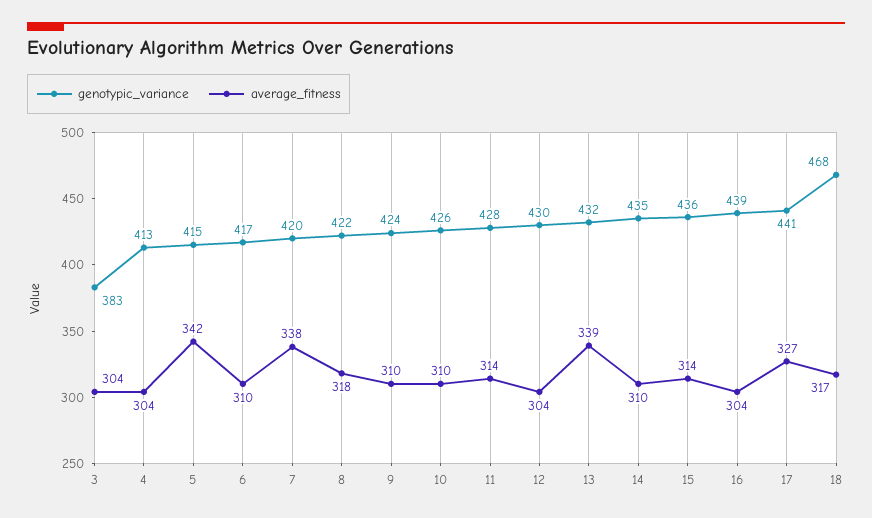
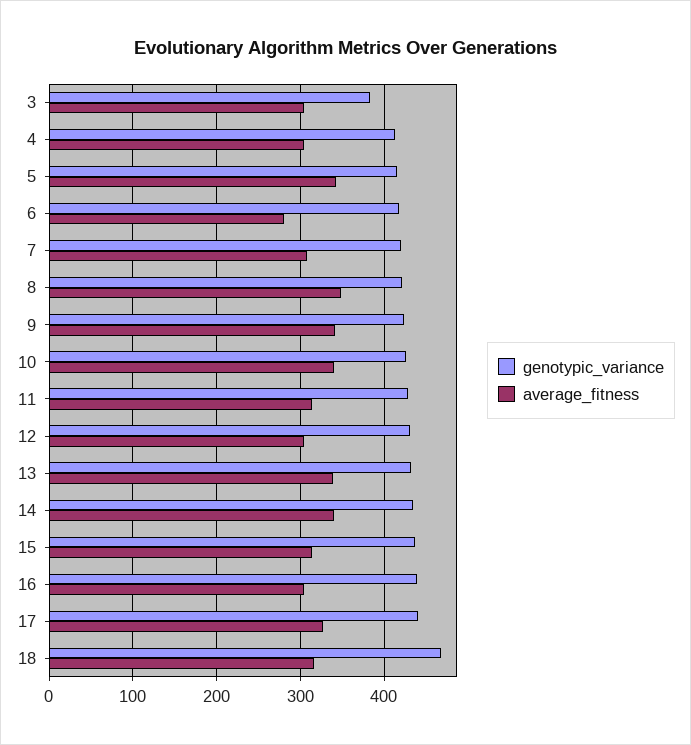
  {
    "genotypic_variance": {
      "3": 383,
      "4": 413,
      "5": 415,
      "6": 417,
      "7": 420,
      "8": 422,
      "9": 424,
      "10": 426,
      "11": 428,
      "12": 430,
      "13": 432,
      "14": 435,
      "15": 436,
      "16": 439,
      "17": 441,
      "18": 468
    },
    "average_fitness": {
      "3": 304,
      "4": 304,
      "5": 342,
-     "6": 310,
+     "6": 280,
-     "7": 338,
+     "7": 310,
-     "8": 318,
+     "8": 350,
-     "9": 310,
+     "9": 340,
-     "10": 310,
+     "10": 340,
      "11": 314,
      "12": 304,
      "13": 339,
-     "14": 310,
+     "14": 340,
      "15": 314,
      "16": 304,
      "17": 327,
      "18": 317
    }
  }

